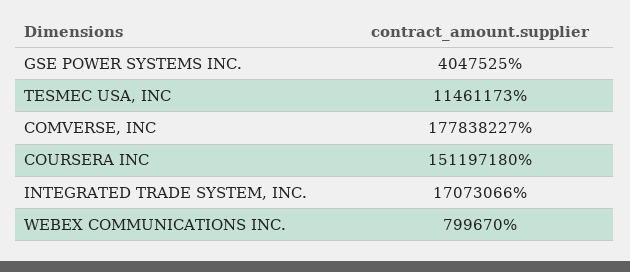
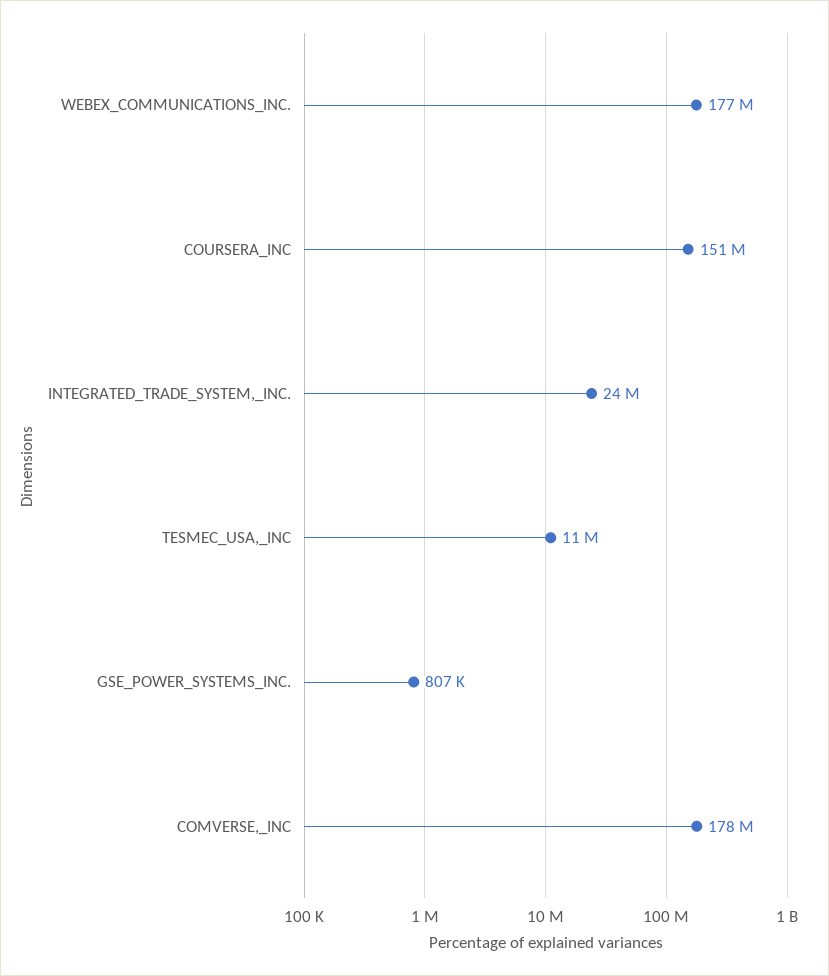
  {
-   "GSE POWER SYSTEMS INC.": 4047525,
+   "GSE POWER SYSTEMS INC.": 807000,
    "TESMEC USA, INC": 11461173,
    "COMVERSE, INC": 177838227,
    "COURSERA INC": 151197180,
-   "INTEGRATED TRADE SYSTEM, INC.": 17073066,
+   "INTEGRATED TRADE SYSTEM, INC.": 24000000,
-   "WEBEX COMMUNICATIONS INC.": 799670
+   "WEBEX COMMUNICATIONS INC.": 177000000
  }

